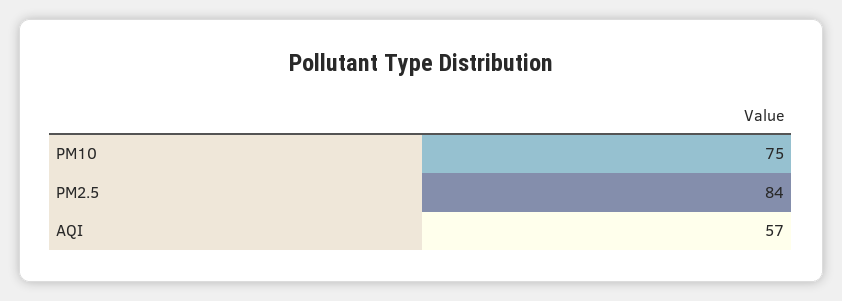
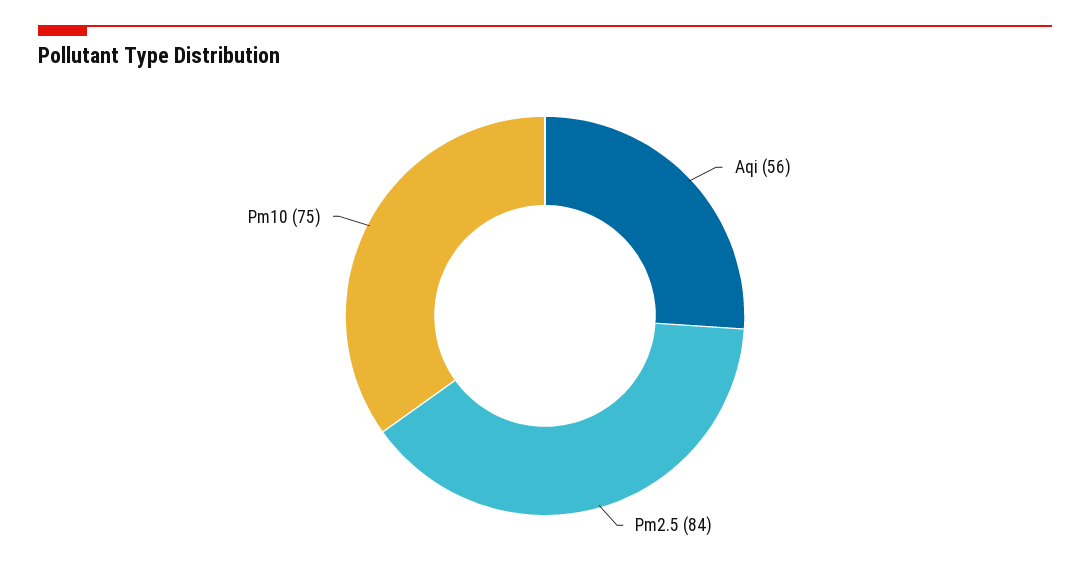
  {
    "PM10": 75,
    "PM2.5": 84,
-   "AQI": 57
+   "AQI": 56
  }

